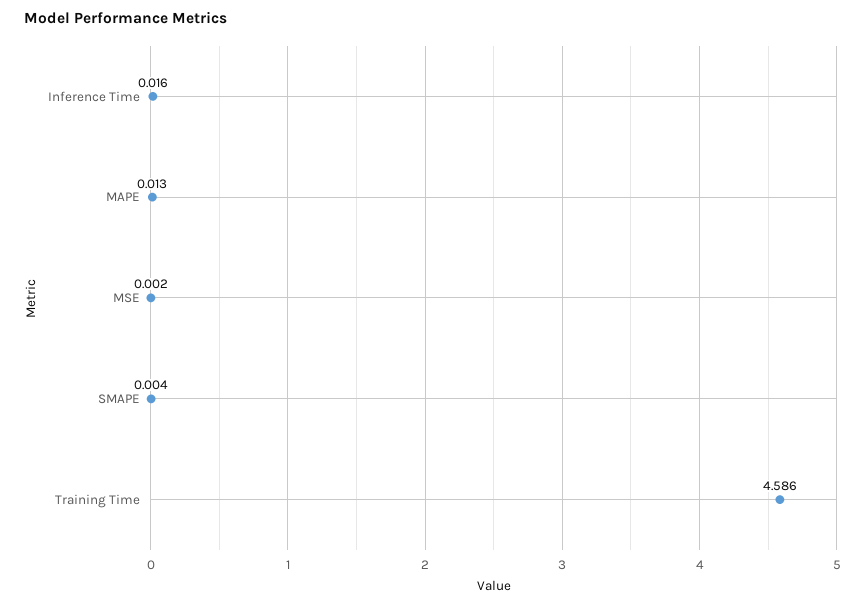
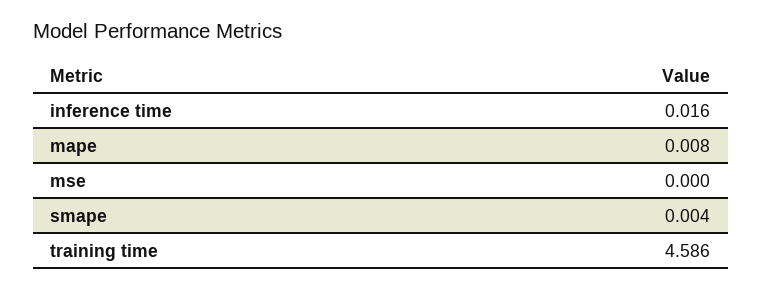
  {
    "Inference Time": 0.016,
-   "MAPE": 0.013,
+   "MAPE": 0.008,
-   "MSE": 0.002,
+   "MSE": 0,
    "SMAPE": 0.004,
    "Training Time": 4.586
  }

